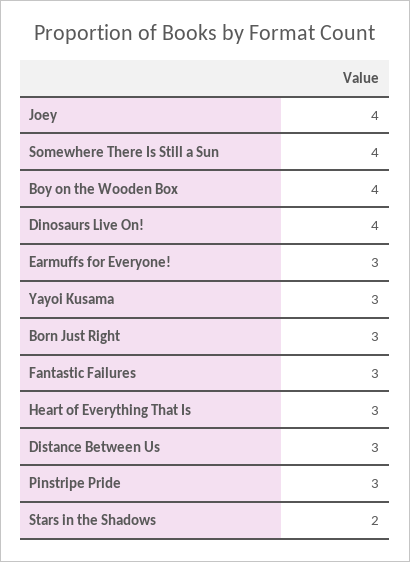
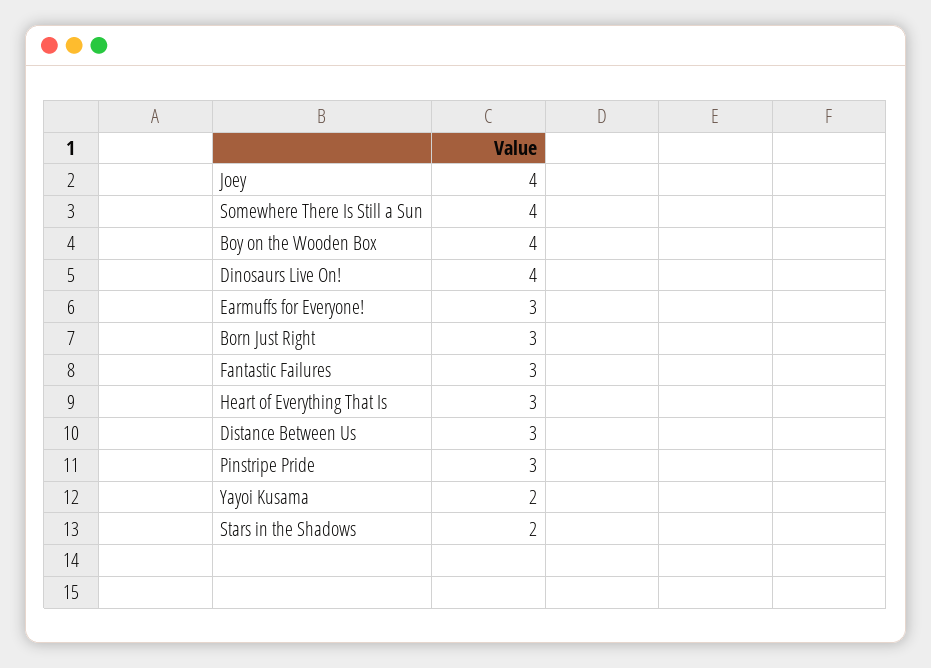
  {
    "Joey": 4,
    "Somewhere There Is Still a Sun": 4,
    "Boy on the Wooden Box": 4,
    "Dinosaurs Live On!": 4,
    "Earmuffs for Everyone!": 3,
-   "Yayoi Kusama": 3,
+   "Yayoi Kusama": 2,
    "Born Just Right": 3,
    "Fantastic Failures": 3,
    "Heart of Everything That Is": 3,
    "Distance Between Us": 3,
    "Pinstripe Pride": 3,
    "Stars in the Shadows": 2
  }

